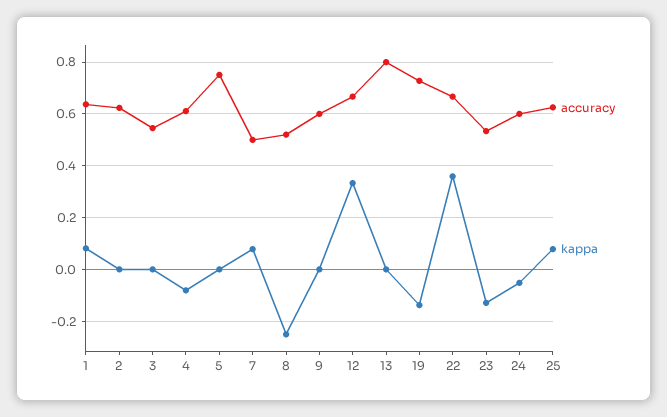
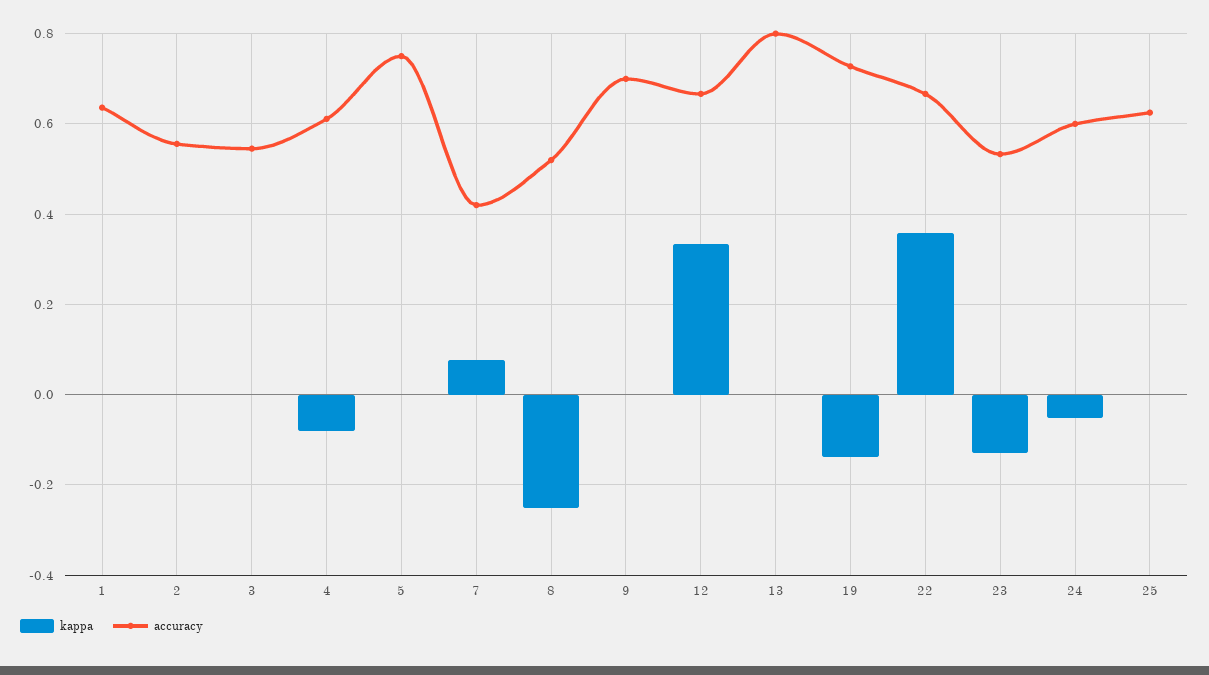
  {
    "accuracy": {
      "1": 0.64,
-     "2": 0.625,
+     "2": 0.56,
      "3": 0.54,
      "4": 0.62,
      "5": 0.76,
-     "7": 0.5,
+     "7": 0.42,
      "8": 0.52,
-     "9": 0.6,
+     "9": 0.7,
      "12": 0.66,
      "13": 0.8,
      "19": 0.72,
      "22": 0.66,
      "23": 0.54,
      "24": 0.6,
      "25": 0.62
    },
    "kappa": {
-     "1": 0.075,
+     "1": 0,
      "2": 0,
      "3": 0,
      "4": -0.08,
      "5": 0,
      "7": 0.08,
      "8": -0.26,
      "9": 0,
      "12": 0.34,
      "13": 0,
      "19": -0.14,
      "22": 0.36,
      "23": -0.12,
      "24": -0.06,
-     "25": 0.075
+     "25": 0
    }
  }

